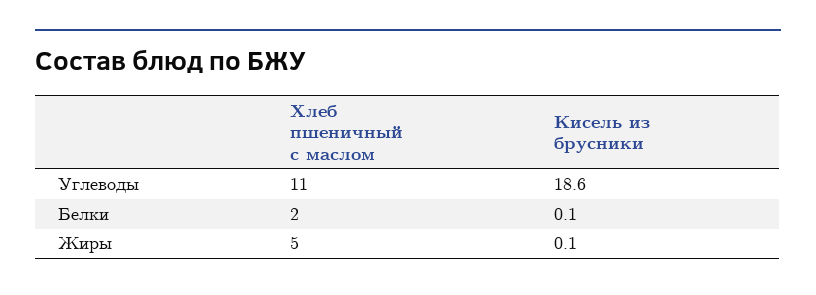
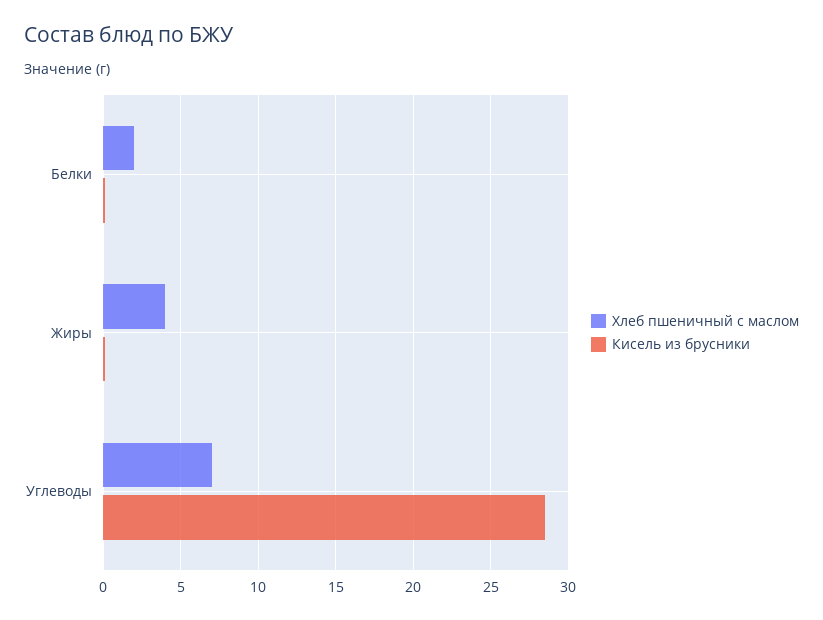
  {
    "Хлеб пшеничный с маслом": {
-     "Углеводы": 11,
+     "Углеводы": 7,
      "Белки": 2,
-     "Жиры": 5
+     "Жиры": 4
    },
    "Кисель из брусники": {
-     "Углеводы": 18.6,
+     "Углеводы": 28.5,
      "Белки": 0.1,
      "Жиры": 0.1
    }
  }

